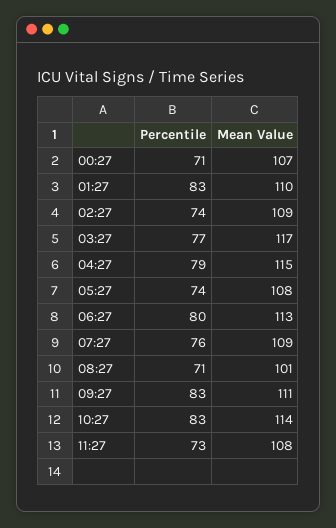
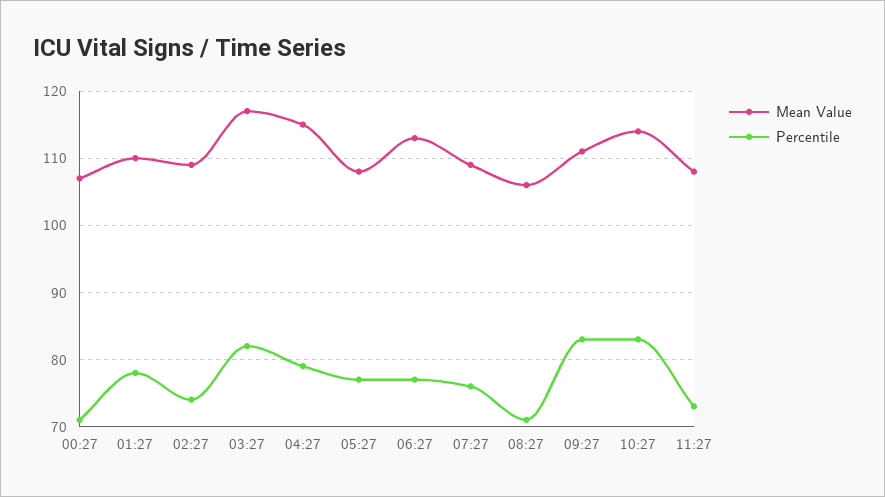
  {
    "Percentile": {
      "00:27": 71,
-     "01:27": 83,
+     "01:27": 78,
      "02:27": 74,
-     "03:27": 77,
+     "03:27": 82,
      "04:27": 79,
-     "05:27": 74,
+     "05:27": 77,
-     "06:27": 80,
+     "06:27": 77,
      "07:27": 76,
      "08:27": 71,
      "09:27": 83,
      "10:27": 83,
      "11:27": 73
    },
    "Mean Value": {
      "00:27": 107,
      "01:27": 110,
      "02:27": 109,
      "03:27": 117,
      "04:27": 115,
      "05:27": 108,
      "06:27": 113,
      "07:27": 109,
-     "08:27": 101,
+     "08:27": 106,
      "09:27": 111,
      "10:27": 114,
      "11:27": 108
    }
  }

